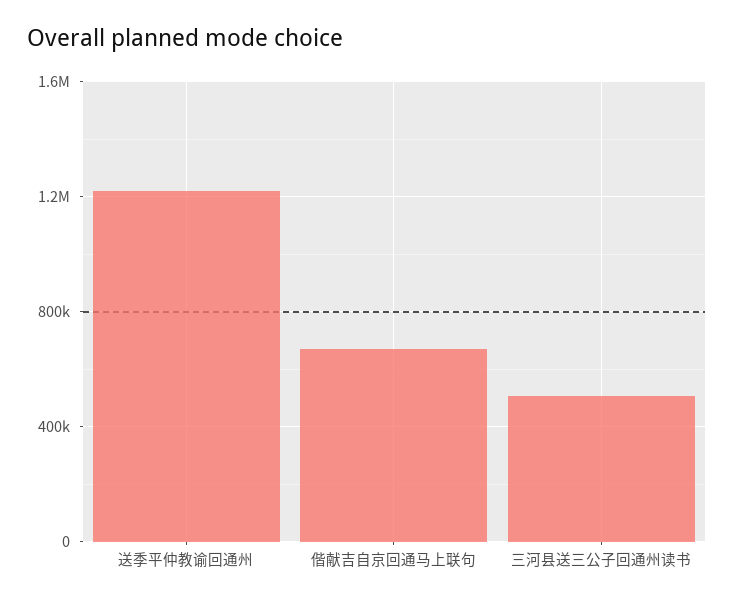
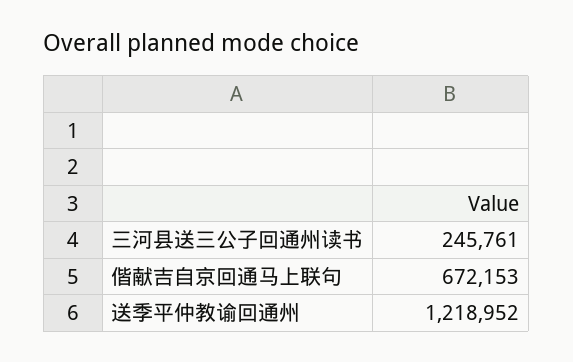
  {
    "送季平仲教谕回通州": 1218952,
    "偕献吉自京回通马上联句": 672153,
-   "三河县送三公子回通州读书": 500000
+   "三河县送三公子回通州读书": 245761
  }

